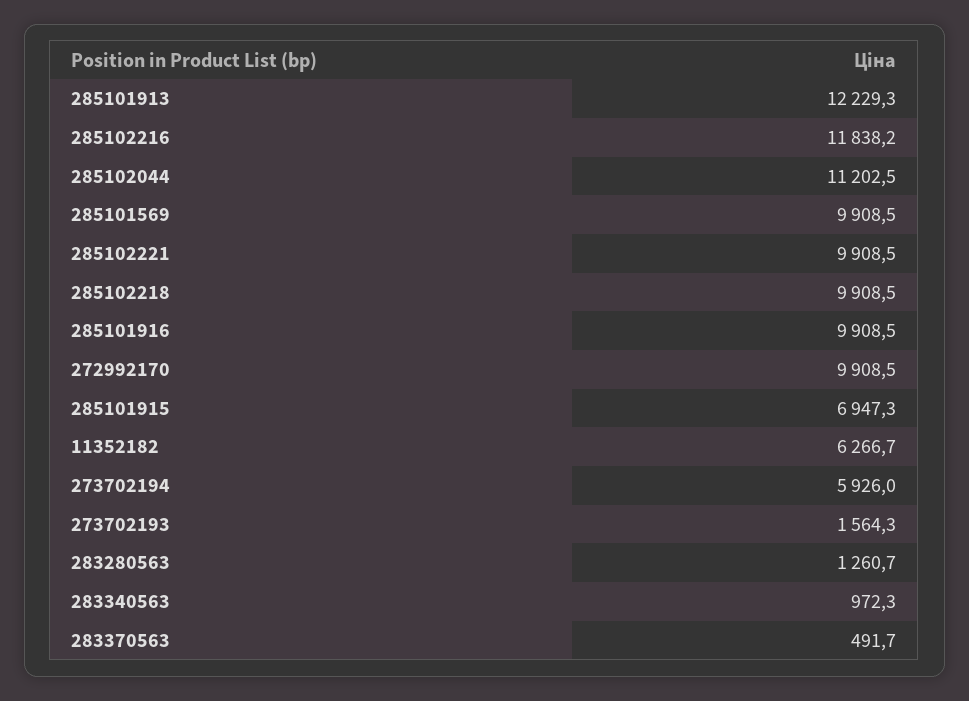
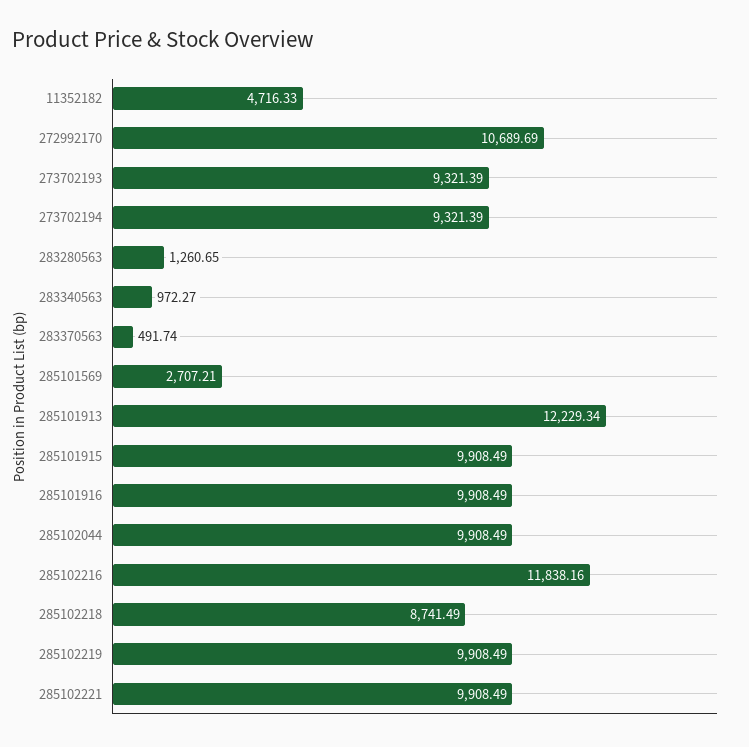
  {
    "285101913": 12229.34,
    "285102216": 11838.16,
-   "285102044": 11202.5,
+   "285102044": 9908.49,
-   "285101569": 9908.5,
+   "285101569": 2707.21,
    "285102221": 9908.49,
-   "285102218": 9908.5,
+   "285102218": 8741.49,
    "285101916": 9908.49,
-   "272992170": 9908.5,
+   "272992170": 10689.69,
-   "285101915": 6947.3,
+   "285101915": 9908.49,
-   "11352182": 6266.7,
+   "11352182": 4716.33,
-   "273702194": 5926,
+   "273702194": 9321.39,
-   "273702193": 1564.3,
+   "273702193": 9321.39,
    "283280563": 1260.65,
    "283340563": 972.27,
-   "283370563": 491.74
+   "283370563": 491.74,
+   "285102219": 9908.49
  }

